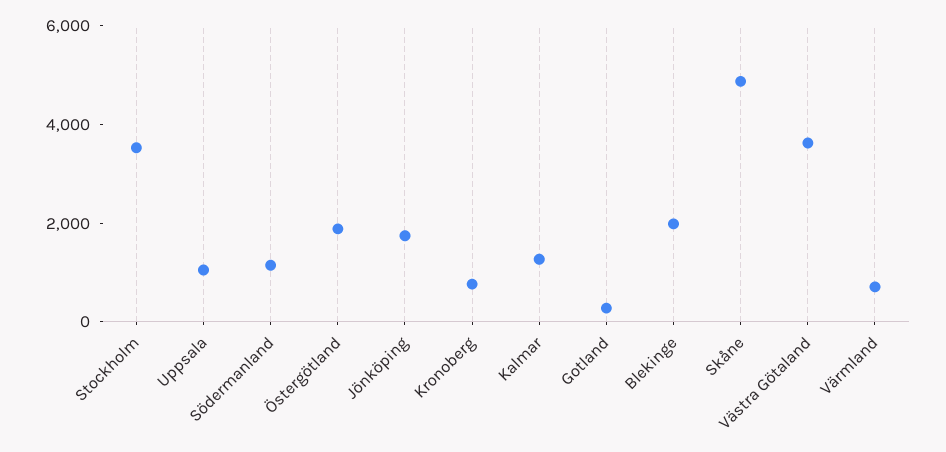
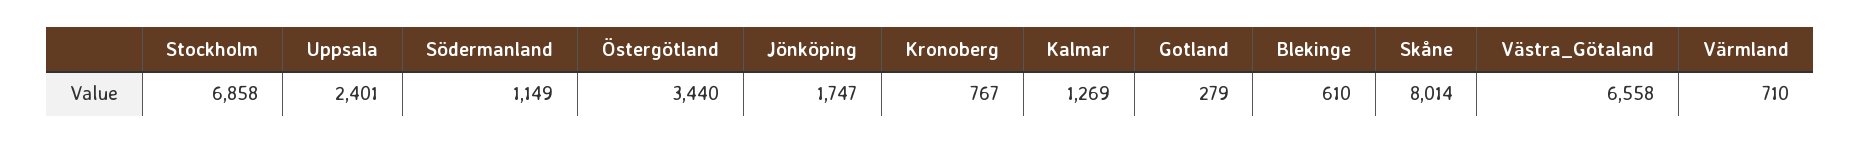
  {
-   "Stockholm": 3500,
+   "Stockholm": 6858,
-   "Uppsala": 1000,
+   "Uppsala": 2401,
    "Södermanland": 1149,
-   "Östergötland": 2000,
+   "Östergötland": 3440,
    "Jönköping": 1747,
    "Kronoberg": 767,
    "Kalmar": 1269,
    "Gotland": 279,
-   "Blekinge": 2000,
+   "Blekinge": 610,
-   "Skåne": 5000,
+   "Skåne": 8014,
-   "Västra Götaland": 3500,
+   "Västra Götaland": 6558,
    "Värmland": 710
  }

